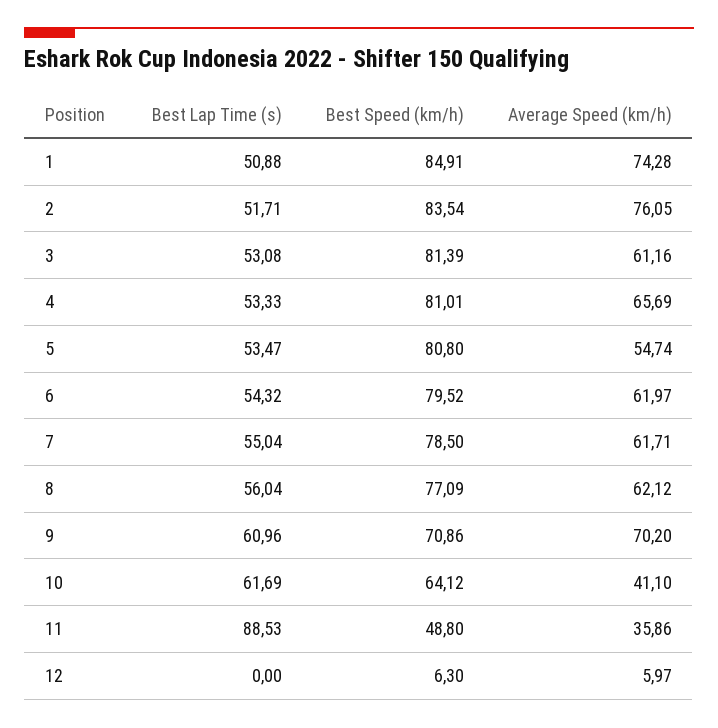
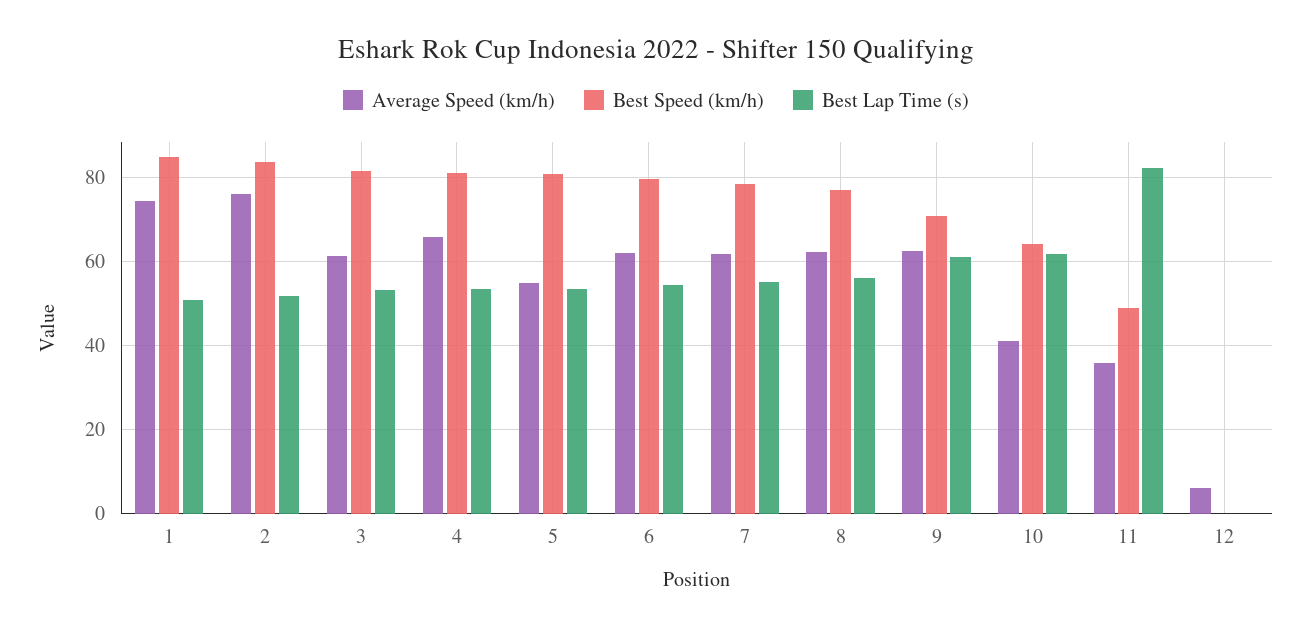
  {
    "Best Lap Time (s)": {
      "1": 50.88,
      "2": 51.71,
      "3": 53.08,
      "4": 53.33,
      "5": 53.47,
      "6": 54.32,
      "7": 55.04,
      "8": 56.04,
      "9": 60.96,
      "10": 61.69,
-     "11": 88.53,
+     "11": 82,
      "12": 0
    },
    "Best Speed (km/h)": {
      "1": 84.91,
      "2": 83.54,
      "3": 81.39,
      "4": 81.01,
      "5": 80.8,
      "6": 79.52,
      "7": 78.5,
      "8": 77.09,
      "9": 70.86,
      "10": 64.12,
      "11": 48.8,
-     "12": 6.3
+     "12": 0
    },
    "Average Speed (km/h)": {
      "1": 74.28,
      "2": 76.05,
      "3": 61.16,
      "4": 65.69,
      "5": 54.74,
      "6": 61.97,
      "7": 61.71,
      "8": 62.12,
-     "9": 70.2,
+     "9": 62,
      "10": 41.1,
      "11": 35.86,
      "12": 5.97
    }
  }

